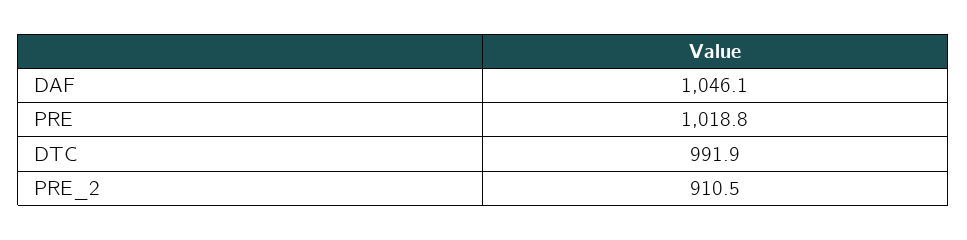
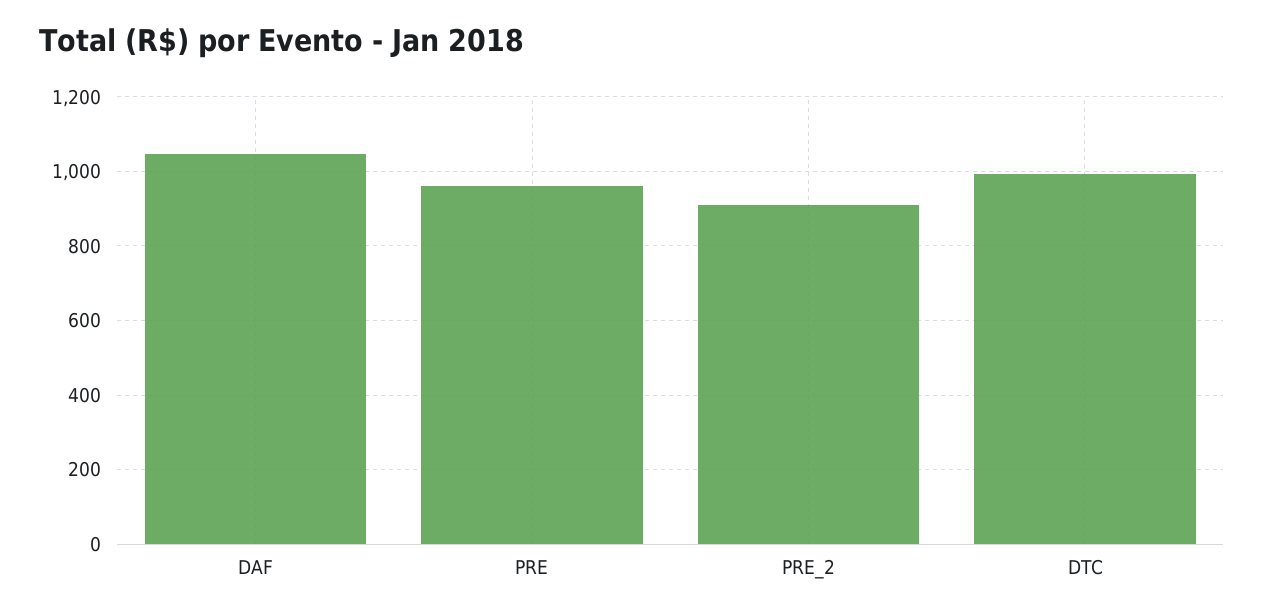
  {
    "DAF": 1046.1,
-   "PRE": 1018.8,
+   "PRE": 960,
    "DTC": 991.9,
    "PRE_2": 910.5
  }

